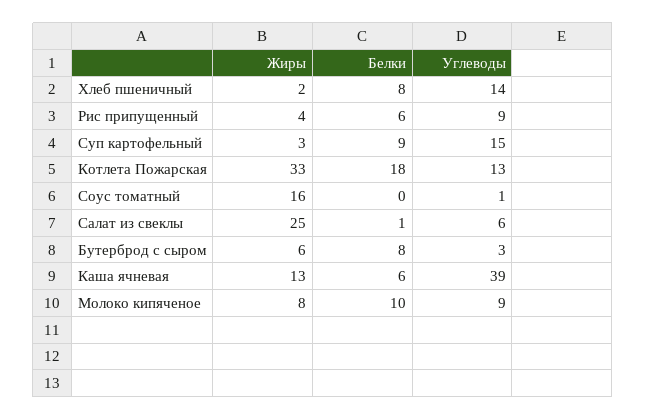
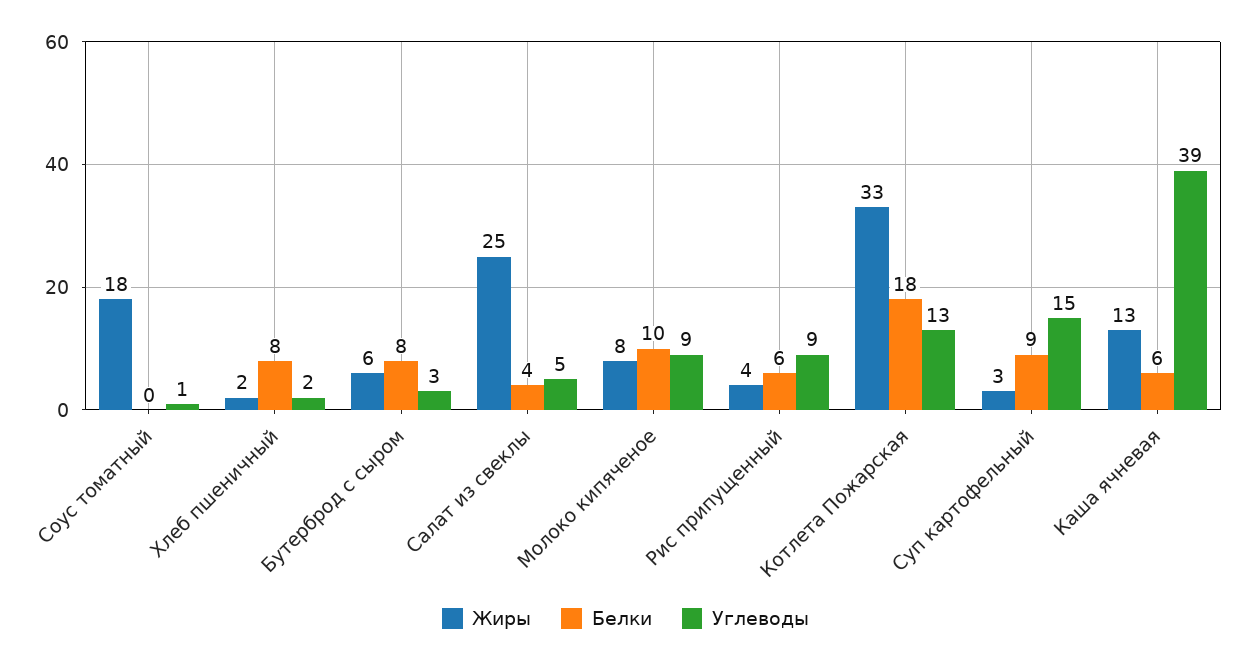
  {
    "Жиры": {
      "Хлеб пшеничный": 2,
      "Рис припущенный": 4,
      "Суп картофельный": 3,
      "Котлета Пожарская": 33,
-     "Соус томатный": 16,
+     "Соус томатный": 18,
      "Салат из свеклы": 25,
      "Бутерброд с сыром": 6,
      "Каша ячневая": 13,
      "Молоко кипяченое": 8
    },
    "Белки": {
      "Хлеб пшеничный": 8,
      "Рис припущенный": 6,
      "Суп картофельный": 9,
      "Котлета Пожарская": 18,
      "Соус томатный": 0,
-     "Салат из свеклы": 1,
+     "Салат из свеклы": 4,
      "Бутерброд с сыром": 8,
      "Каша ячневая": 6,
      "Молоко кипяченое": 10
    },
    "Углеводы": {
-     "Хлеб пшеничный": 14,
+     "Хлеб пшеничный": 2,
      "Рис припущенный": 9,
      "Суп картофельный": 15,
      "Котлета Пожарская": 13,
      "Соус томатный": 1,
-     "Салат из свеклы": 6,
+     "Салат из свеклы": 5,
      "Бутерброд с сыром": 3,
      "Каша ячневая": 39,
      "Молоко кипяченое": 9
    }
  }

